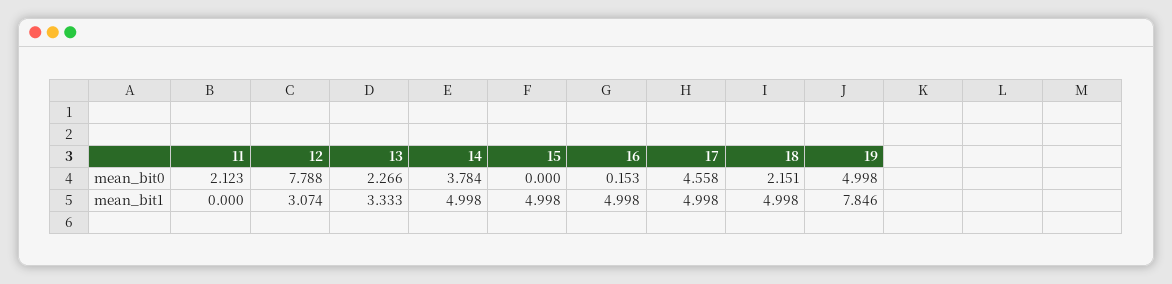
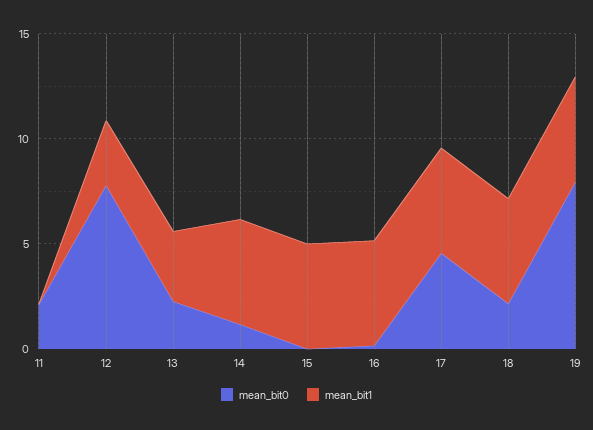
  {
    "mean_bit0": {
      "11": 2.123,
      "12": 7.788,
      "13": 2.266,
-     "14": 3.784,
+     "14": 1,
      "15": 0,
      "16": 0.153,
      "17": 4.558,
      "18": 2.151,
-     "19": 4.998
+     "19": 8
    },
    "mean_bit1": {
      "11": 0,
      "12": 3.074,
      "13": 3.333,
      "14": 4.998,
      "15": 4.998,
      "16": 4.998,
      "17": 4.998,
      "18": 4.998,
-     "19": 7.846
+     "19": 5
    }
  }

